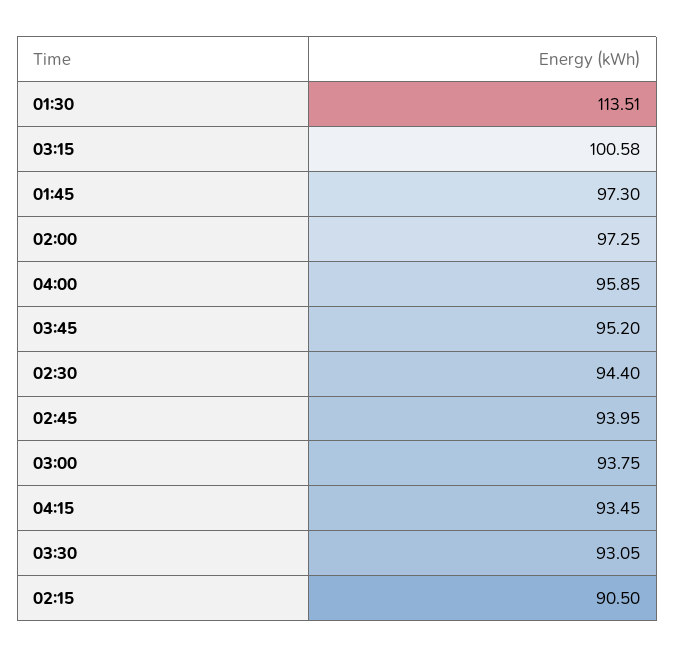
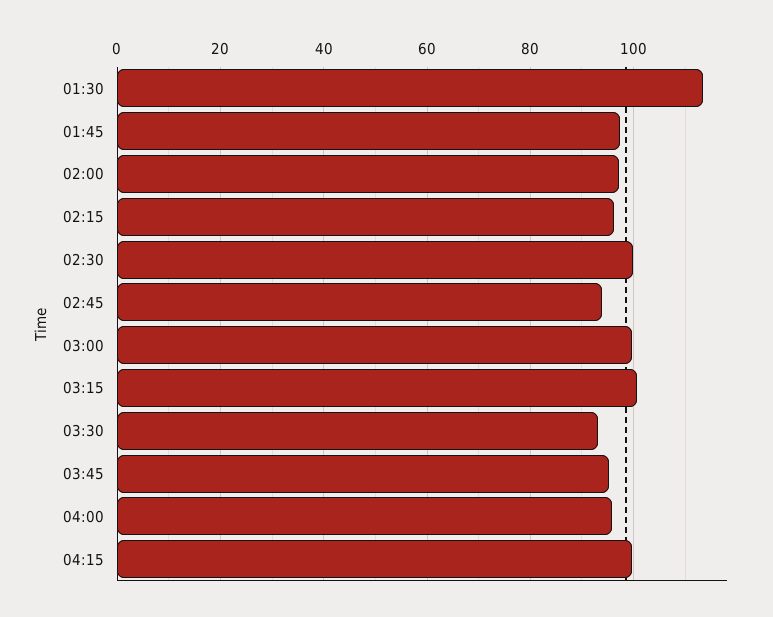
  {
    "01:30": 113.51,
    "03:15": 100.58,
    "01:45": 97.3,
    "02:00": 97.25,
    "04:00": 95.85,
    "03:45": 95.2,
-   "02:30": 94.4,
+   "02:30": 100,
    "02:45": 93.95,
-   "03:00": 93.75,
+   "03:00": 100,
-   "04:15": 93.45,
+   "04:15": 100,
    "03:30": 93.05,
-   "02:15": 90.5
+   "02:15": 96
  }

